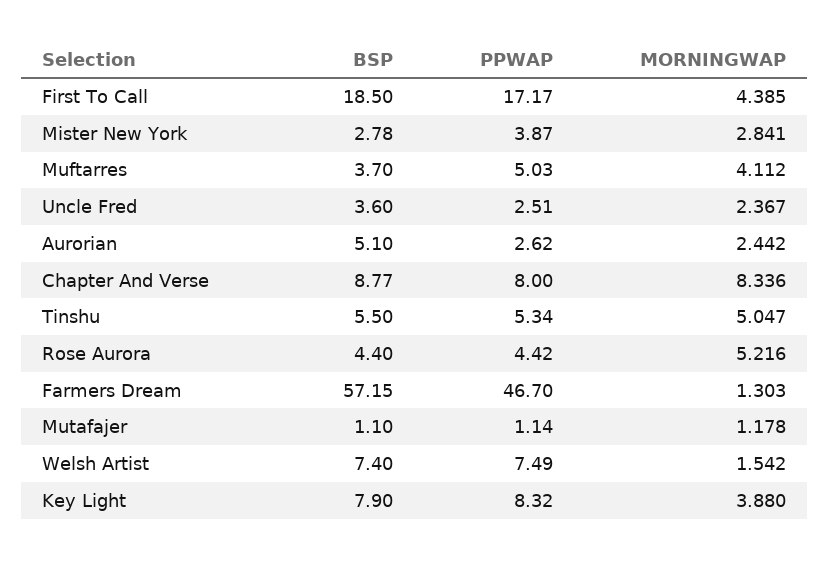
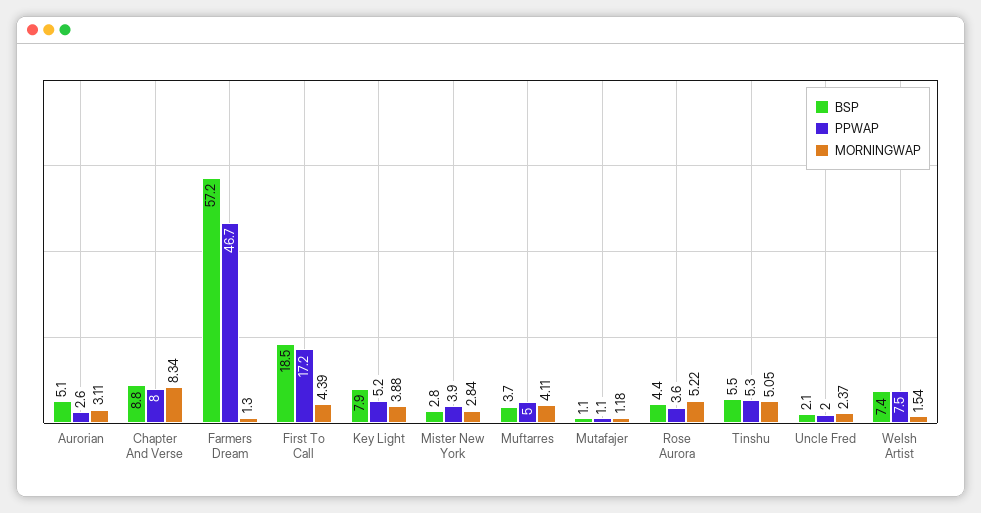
  {
    "BSP": {
      "First To Call": 18.5,
      "Mister New York": 2.78,
      "Muftarres": 3.7,
-     "Uncle Fred": 3.6,
+     "Uncle Fred": 2.1,
      "Aurorian": 5.1,
      "Chapter And Verse": 8.77,
      "Tinshu": 5.5,
      "Rose Aurora": 4.4,
      "Farmers Dream": 57.15,
      "Mutafajer": 1.1,
      "Welsh Artist": 7.4,
      "Key Light": 7.9
    },
    "PPWAP": {
      "First To Call": 17.17,
      "Mister New York": 3.87,
      "Muftarres": 5.03,
-     "Uncle Fred": 2.51,
+     "Uncle Fred": 2,
      "Aurorian": 2.62,
      "Chapter And Verse": 8,
      "Tinshu": 5.34,
-     "Rose Aurora": 4.42,
+     "Rose Aurora": 3.6,
      "Farmers Dream": 46.7,
      "Mutafajer": 1.14,
      "Welsh Artist": 7.49,
-     "Key Light": 8.32
+     "Key Light": 5.2
    },
    "MORNINGWAP": {
      "First To Call": 4.385,
      "Mister New York": 2.841,
      "Muftarres": 4.112,
      "Uncle Fred": 2.367,
-     "Aurorian": 2.442,
+     "Aurorian": 3.11,
      "Chapter And Verse": 8.336,
      "Tinshu": 5.047,
      "Rose Aurora": 5.216,
      "Farmers Dream": 1.303,
      "Mutafajer": 1.178,
      "Welsh Artist": 1.542,
      "Key Light": 3.88
    }
  }

